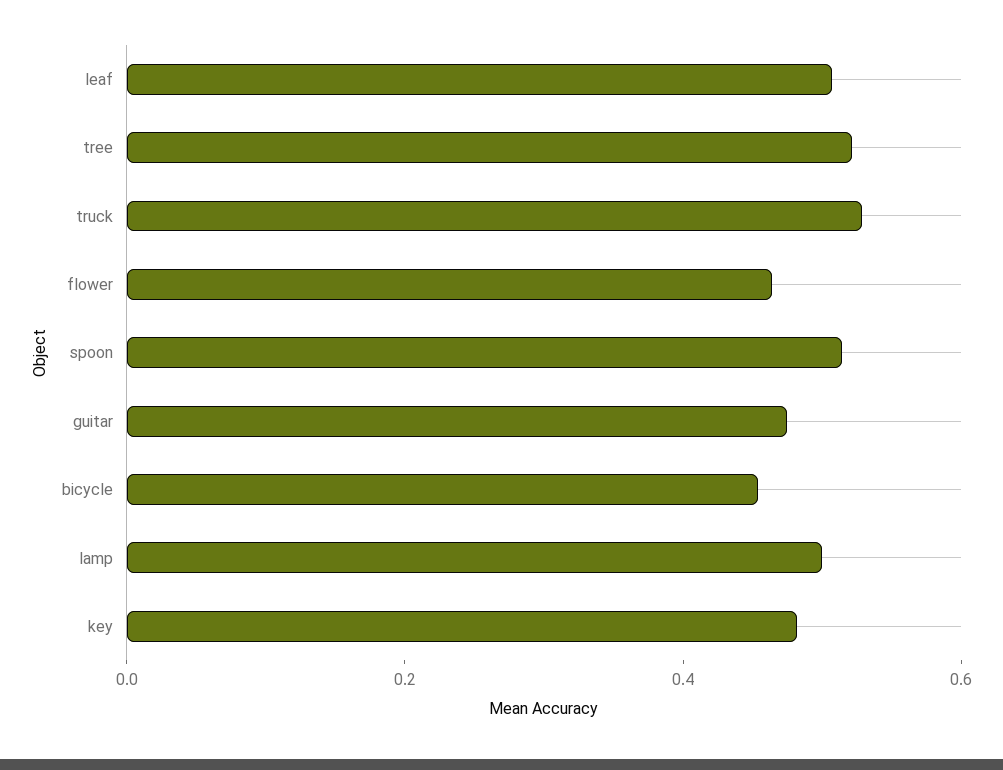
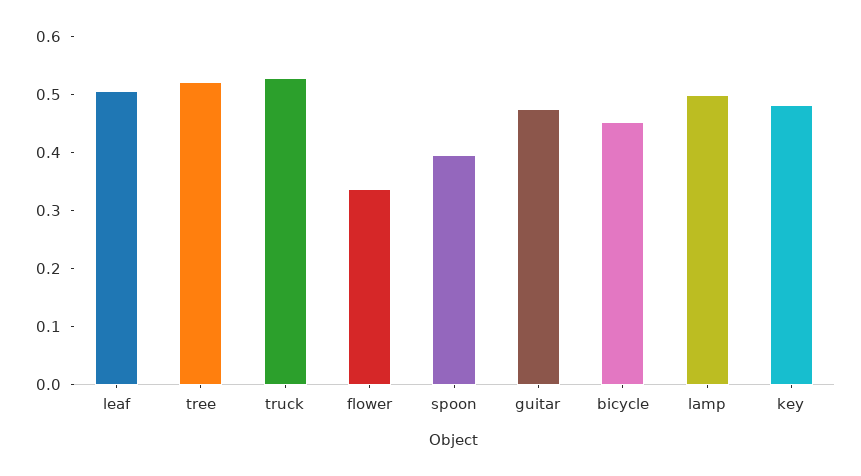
  {
    "leaf": 0.5,
    "tree": 0.52,
    "truck": 0.52,
-   "flower": 0.45,
+   "flower": 0.34,
-   "spoon": 0.5,
+   "spoon": 0.4,
    "guitar": 0.48,
    "bicycle": 0.46,
    "lamp": 0.5,
    "key": 0.48
  }

